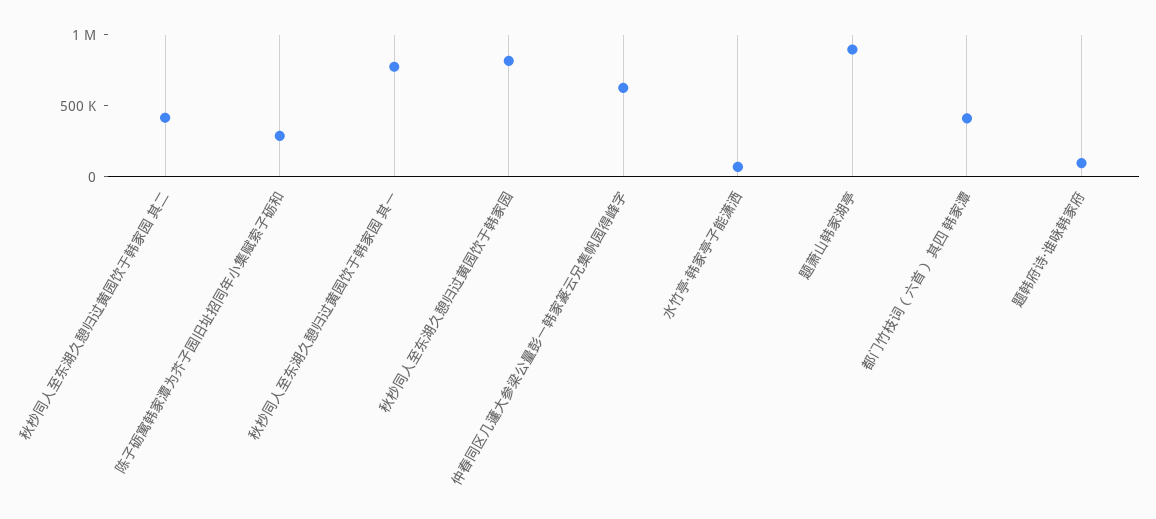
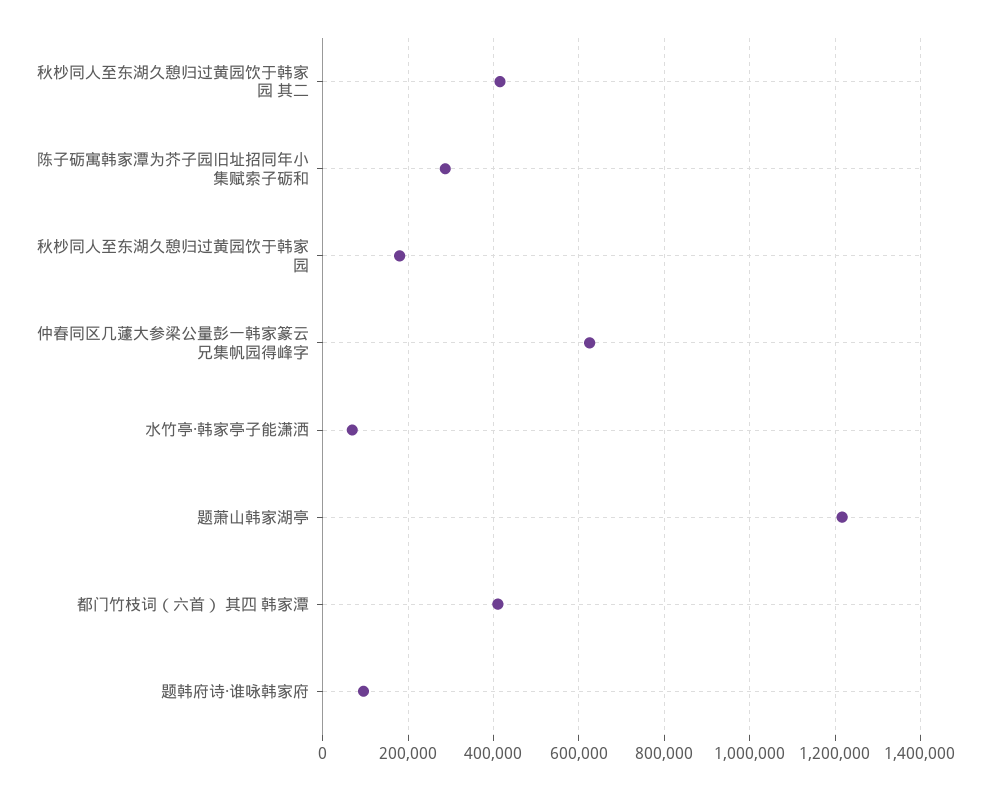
  {
    "秋杪同人至东湖久憩归过黄园饮于韩家园 其二": 420000,
    "陈子砺寓韩家潭为芥子园旧址招同年小集赋索子砺和": 280000,
-   "秋杪同人至东湖久憩归过黄园饮于韩家园 其一": 800000,
-   "秋杪同人至东湖久憩归过黄园饮于韩家园": 800000,
+   "秋杪同人至东湖久憩归过黄园饮于韩家园": 180000,
    "仲春同区几蘧大参梁公量彭一韩家篆云兄集帆园得峰字": 620000,
    "水竹亭·韩家亭子能潇洒": 60000,
-   "题萧山韩家湖亭": 900000,
+   "题萧山韩家湖亭": 1220000,
    "都门竹枝词（六首） 其四 韩家潭": 420000,
    "题韩府诗·谁咏韩家府": 100000
  }

